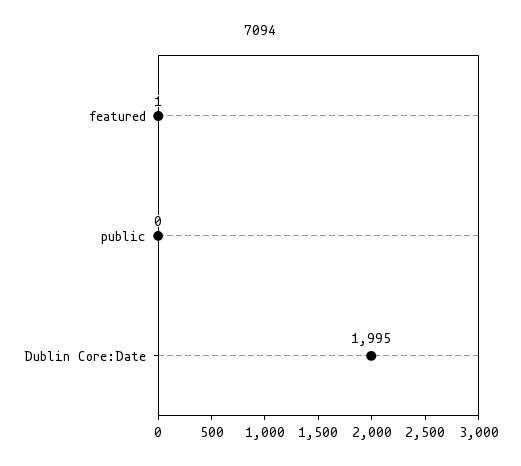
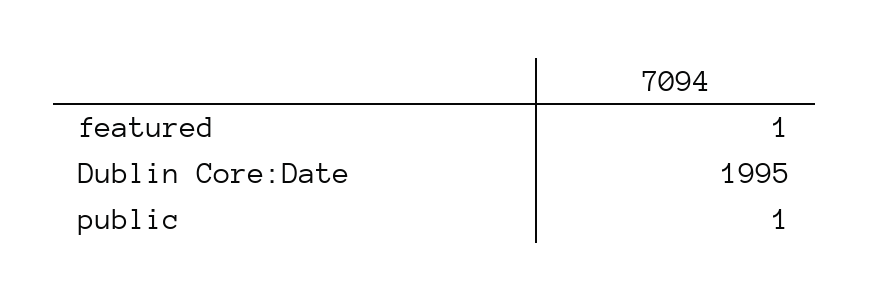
  {
    "featured": 1,
-   "public": 0,
+   "public": 1,
    "Dublin Core:Date": 1995
  }

